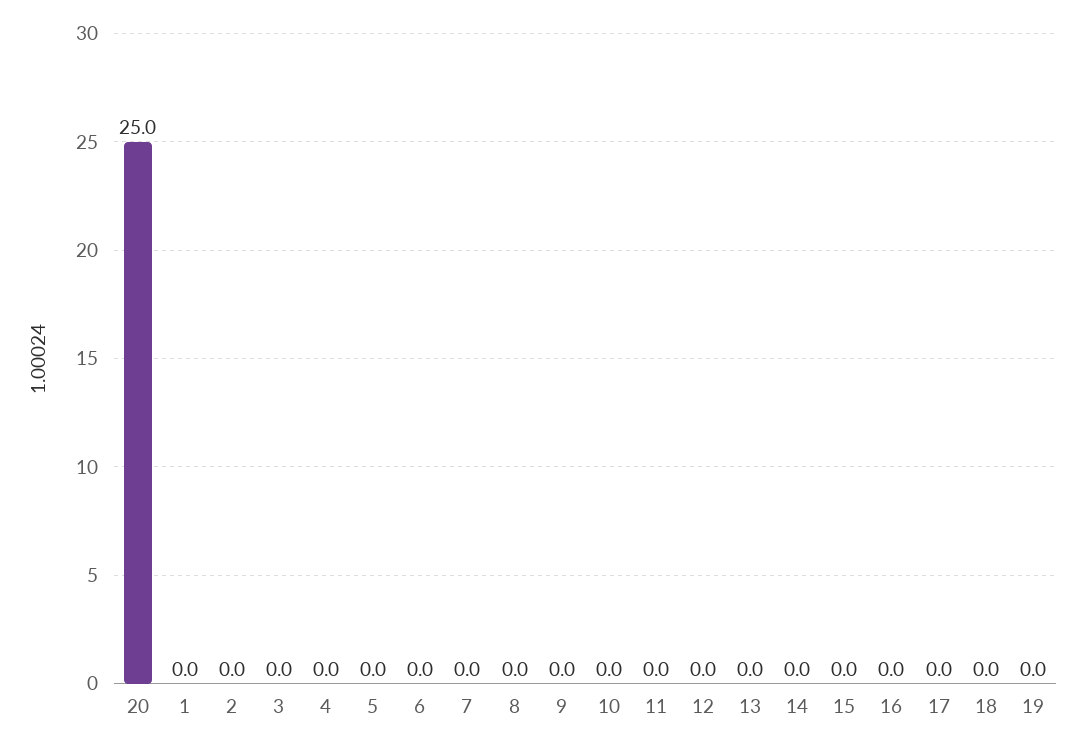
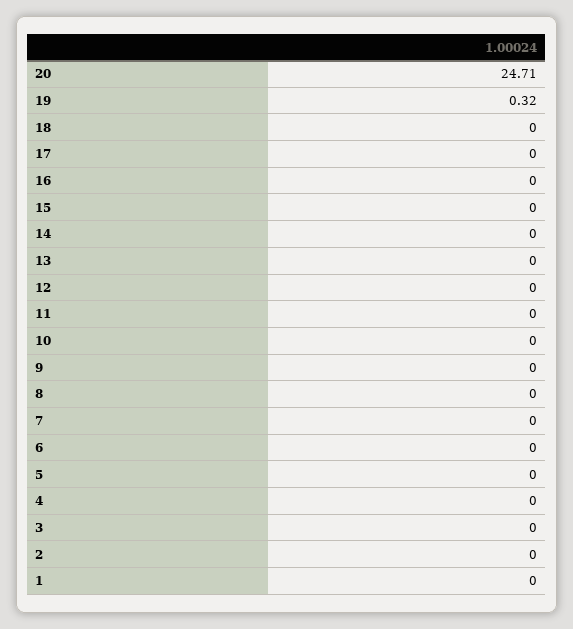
  {
-   "20": 25,
+   "20": 24.71,
    "1": 0,
    "2": 0,
    "3": 0,
    "4": 0,
    "5": 0,
    "6": 0,
    "7": 0,
    "8": 0,
    "9": 0,
    "10": 0,
    "11": 0,
    "12": 0,
    "13": 0,
    "14": 0,
    "15": 0,
    "16": 0,
    "17": 0,
    "18": 0,
-   "19": 0
+   "19": 0.32
  }

